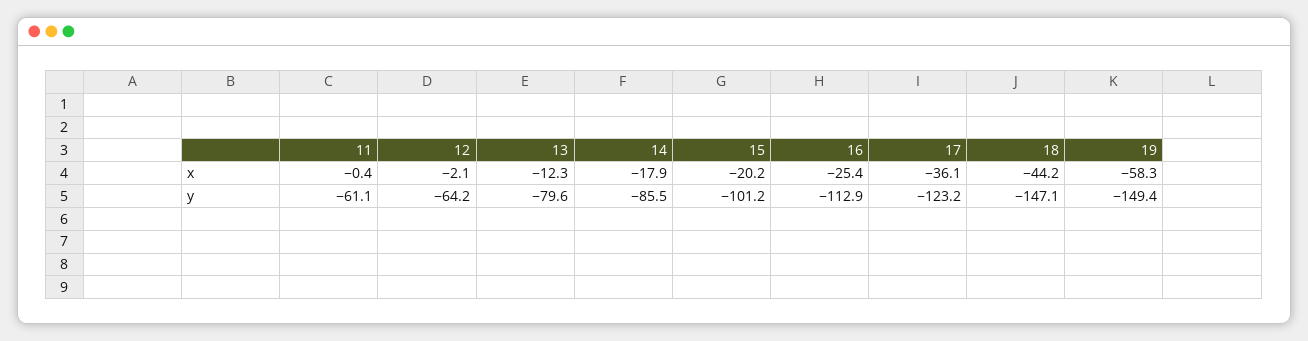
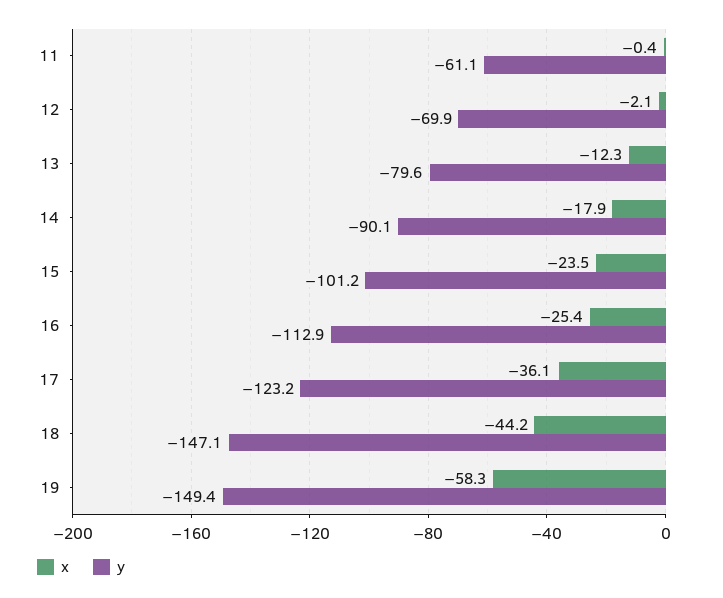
  {
    "x": {
      "11": -0.4,
      "12": -2.1,
      "13": -12.3,
      "14": -17.9,
-     "15": -20.2,
+     "15": -23.5,
      "16": -25.4,
      "17": -36.1,
      "18": -44.2,
      "19": -58.3
    },
    "y": {
      "11": -61.1,
-     "12": -64.2,
+     "12": -69.9,
      "13": -79.6,
-     "14": -85.5,
+     "14": -90.1,
      "15": -101.2,
      "16": -112.9,
      "17": -123.2,
      "18": -147.1,
      "19": -149.4
    }
  }

